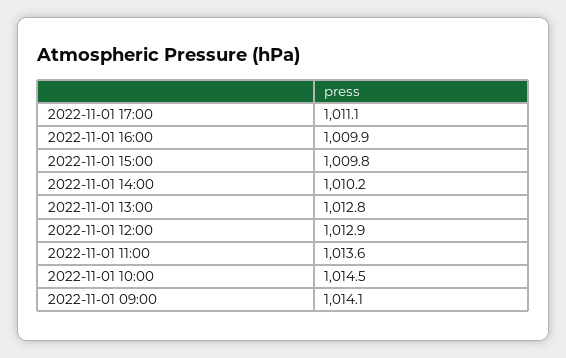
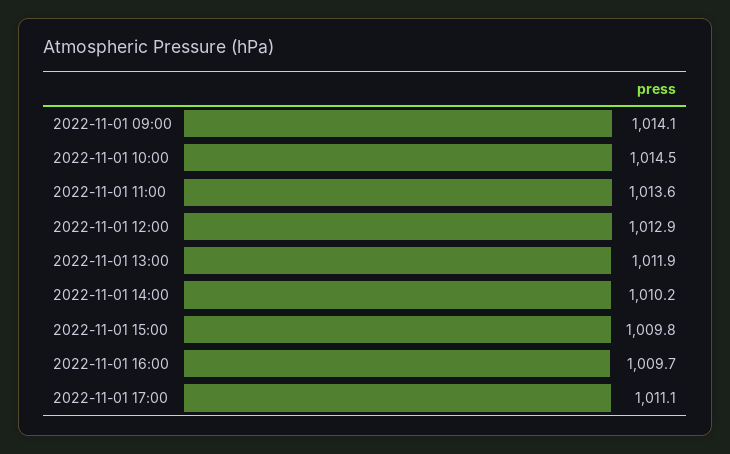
  {
    "2022-11-01 17:00": 1011.1,
-   "2022-11-01 16:00": 1009.9,
+   "2022-11-01 16:00": 1009.7,
    "2022-11-01 15:00": 1009.8,
    "2022-11-01 14:00": 1010.2,
-   "2022-11-01 13:00": 1012.8,
+   "2022-11-01 13:00": 1011.9,
    "2022-11-01 12:00": 1012.9,
    "2022-11-01 11:00": 1013.6,
    "2022-11-01 10:00": 1014.5,
    "2022-11-01 09:00": 1014.1
  }

